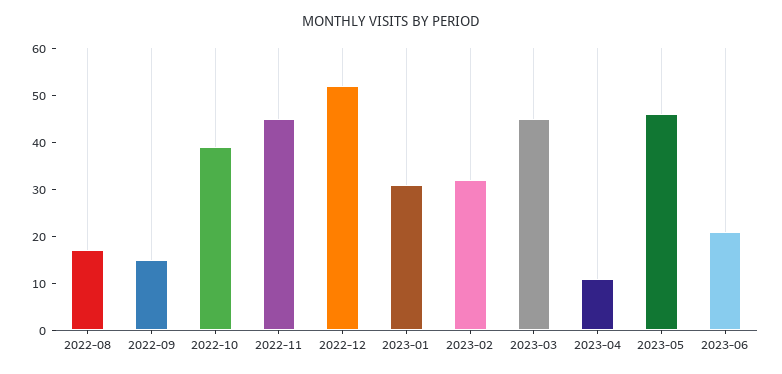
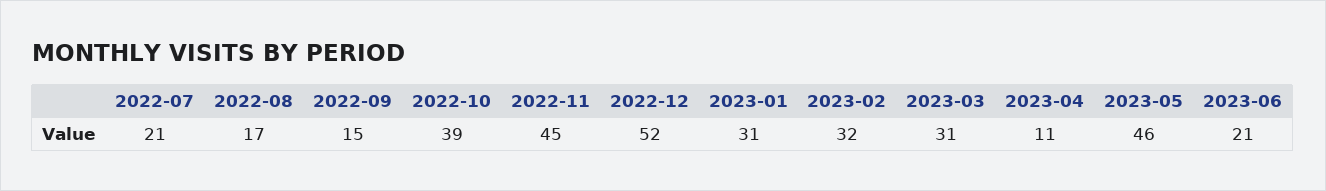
  {
    "2022-08": 17,
    "2022-09": 15,
    "2022-10": 39,
    "2022-11": 45,
    "2022-12": 52,
    "2023-01": 31,
    "2023-02": 32,
-   "2023-03": 45,
+   "2023-03": 31,
    "2023-04": 11,
    "2023-05": 46,
-   "2023-06": 21
+   "2023-06": 21,
+   "2022-07": 21
  }

